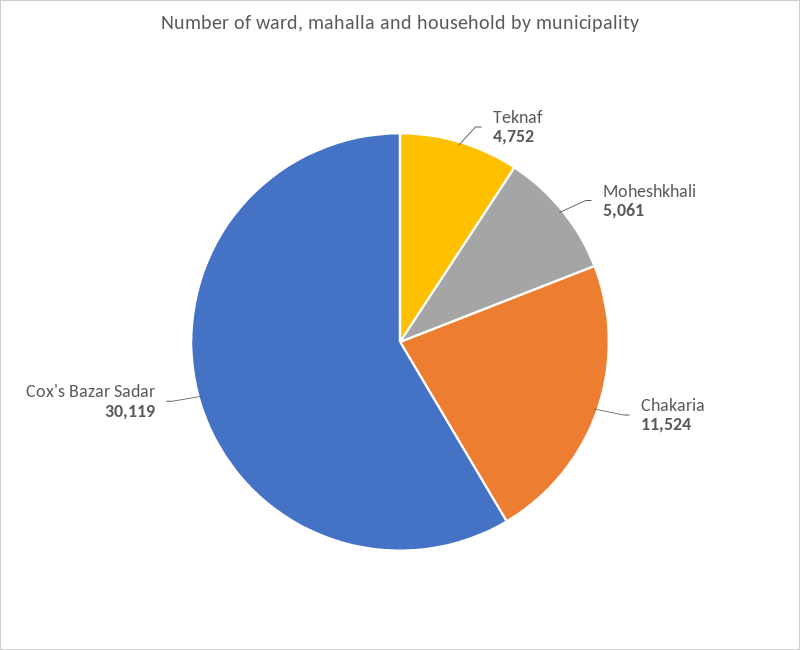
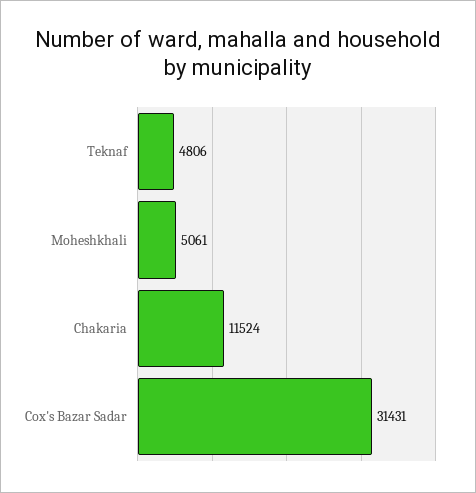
  {
-   "Teknaf": 4752,
+   "Teknaf": 4806,
    "Moheshkhali": 5061,
    "Chakaria": 11524,
-   "Cox's Bazar Sadar": 30119
+   "Cox's Bazar Sadar": 31431
  }

